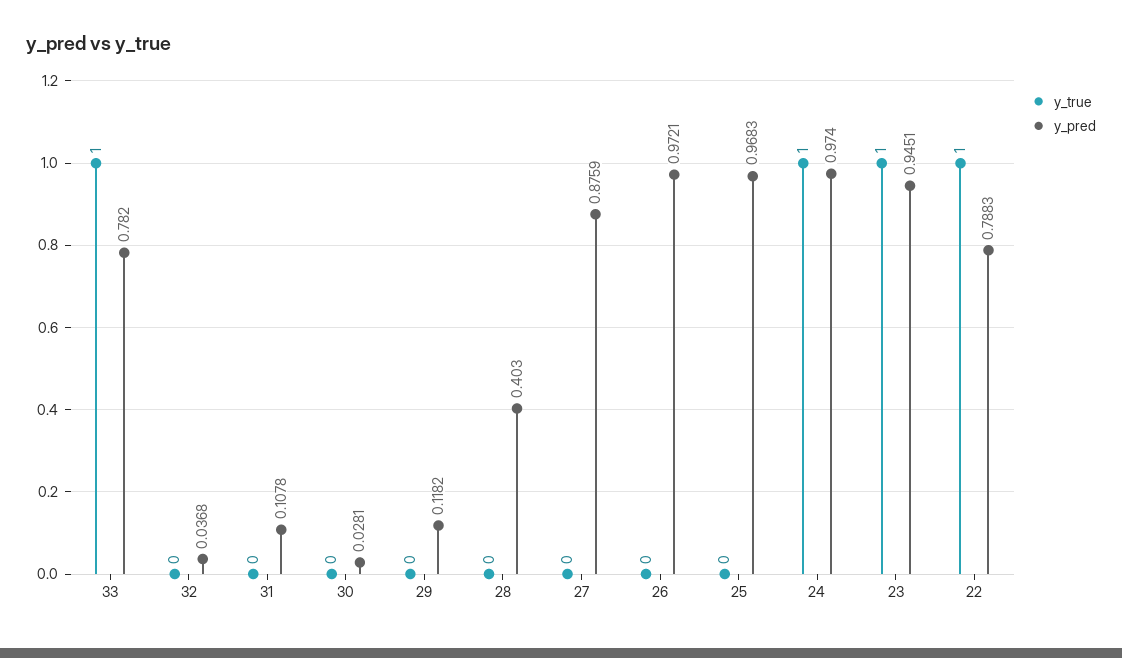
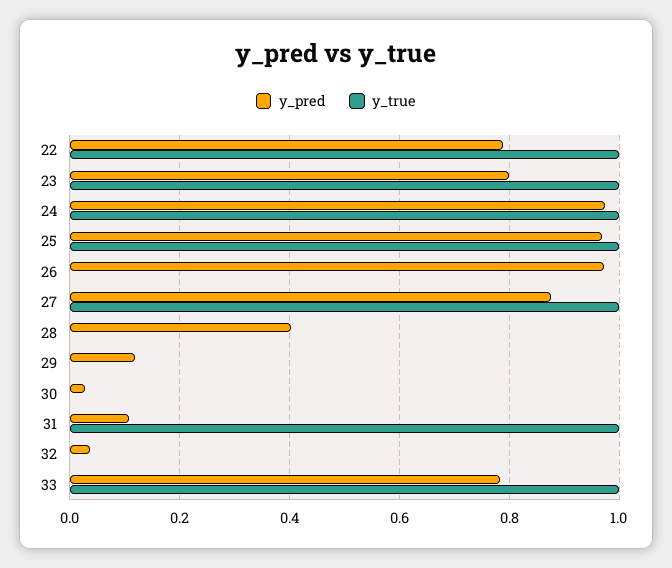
  {
    "y_true": {
      "33": 1,
      "32": 0,
-     "31": 0,
+     "31": 1,
      "30": 0,
      "29": 0,
      "28": 0,
-     "27": 0,
+     "27": 1,
      "26": 0,
-     "25": 0,
+     "25": 1,
      "24": 1,
      "23": 1,
      "22": 1
    },
    "y_pred": {
      "33": 0.782,
      "32": 0.0368,
      "31": 0.1078,
      "30": 0.0281,
      "29": 0.1182,
      "28": 0.403,
      "27": 0.8759,
      "26": 0.9721,
      "25": 0.9683,
      "24": 0.974,
-     "23": 0.9451,
+     "23": 0.8,
      "22": 0.7883
    }
  }

